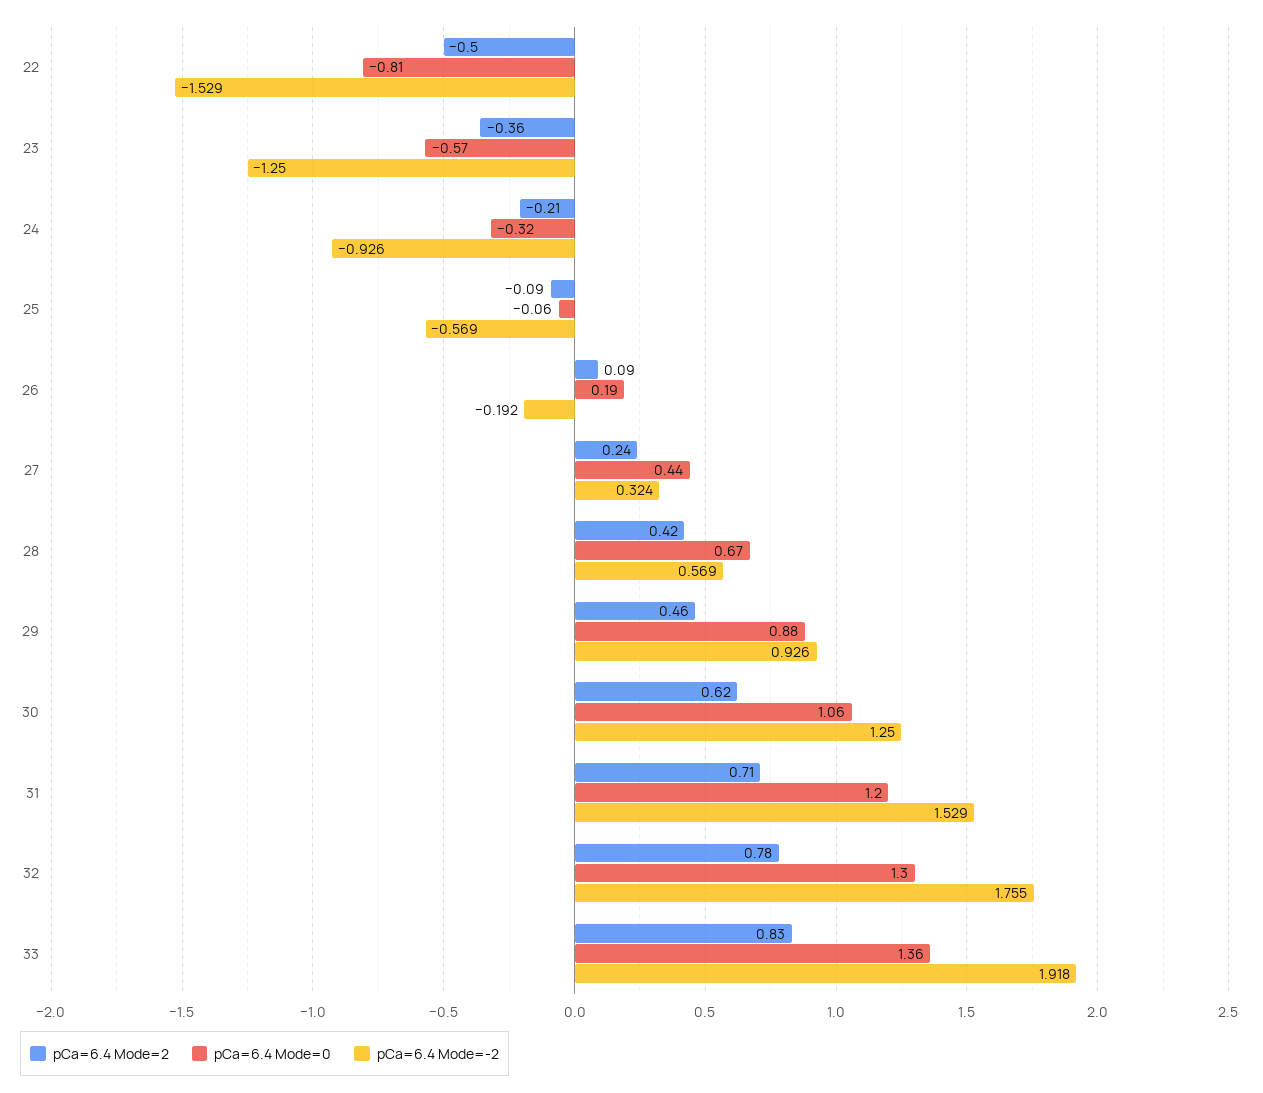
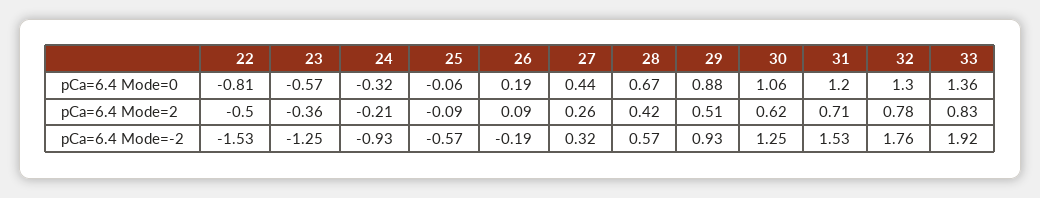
  {
    "pCa=6.4 Mode=2": {
      "22": -0.5,
      "23": -0.36,
      "24": -0.21,
      "25": -0.09,
      "26": 0.09,
-     "27": 0.24,
+     "27": 0.26,
      "28": 0.42,
-     "29": 0.46,
+     "29": 0.51,
      "30": 0.62,
      "31": 0.71,
      "32": 0.78,
      "33": 0.83
    },
    "pCa=6.4 Mode=0": {
      "22": -0.81,
      "23": -0.57,
      "24": -0.32,
      "25": -0.06,
      "26": 0.19,
      "27": 0.44,
      "28": 0.67,
      "29": 0.88,
      "30": 1.06,
      "31": 1.2,
      "32": 1.3,
      "33": 1.36
    },
    "pCa=6.4 Mode=-2": {
      "22": -1.529,
      "23": -1.25,
      "24": -0.926,
      "25": -0.569,
      "26": -0.192,
      "27": 0.324,
      "28": 0.569,
      "29": 0.926,
      "30": 1.25,
      "31": 1.529,
      "32": 1.755,
      "33": 1.918
    }
  }

